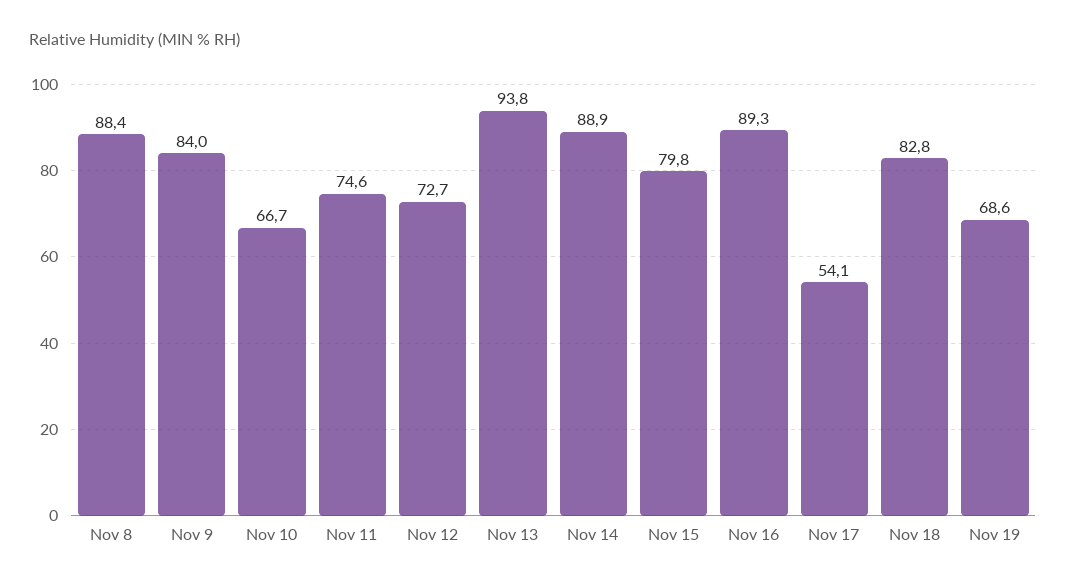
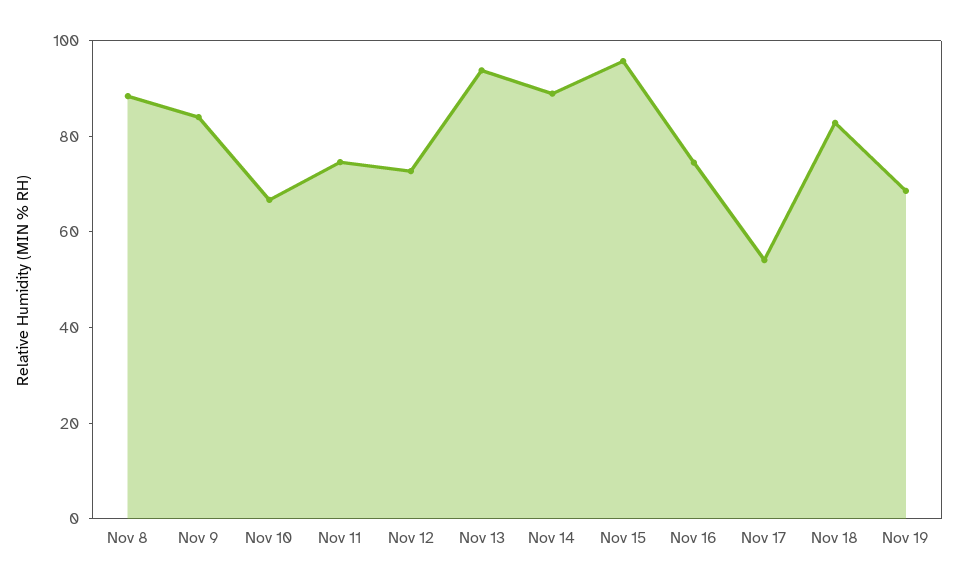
  {
    "Nov 8": 88.4,
    "Nov 9": 84,
    "Nov 10": 66.7,
    "Nov 11": 74.6,
    "Nov 12": 72.7,
    "Nov 13": 93.8,
    "Nov 14": 88.9,
-   "Nov 15": 79.8,
+   "Nov 15": 95,
-   "Nov 16": 89.3,
+   "Nov 16": 75,
    "Nov 17": 54.1,
    "Nov 18": 82.8,
    "Nov 19": 68.6
  }

